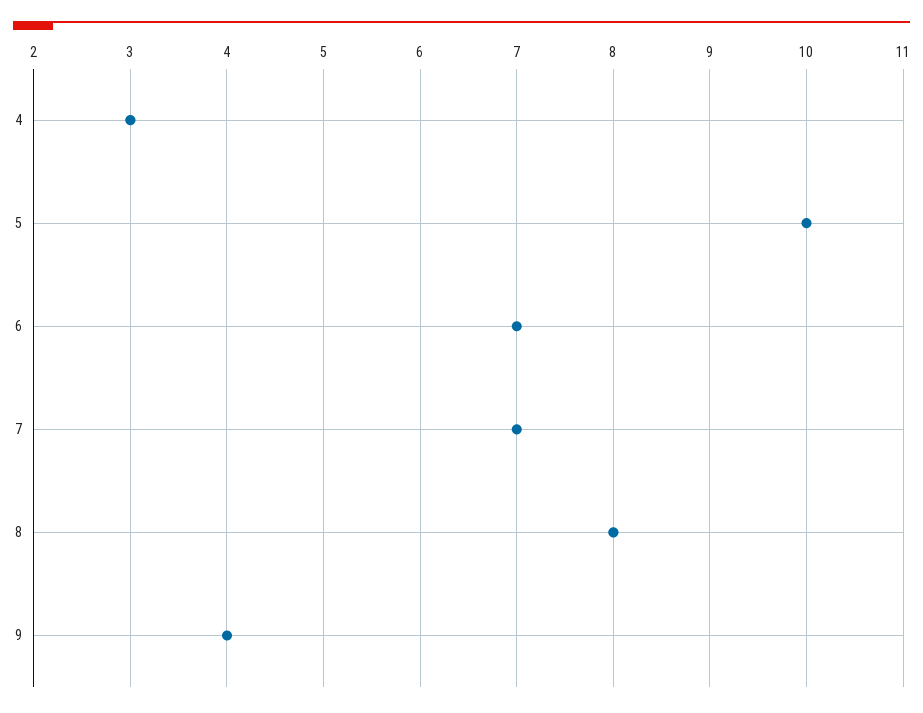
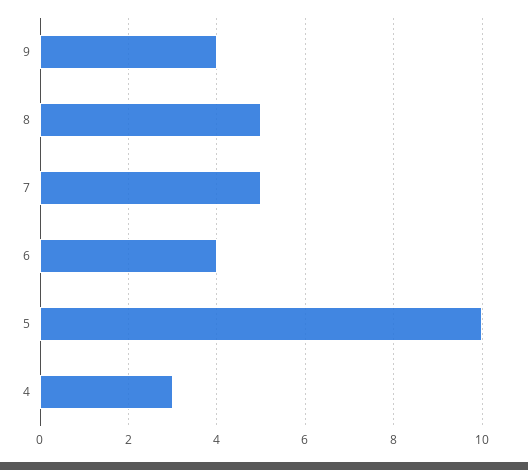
  {
    "4": 3,
    "5": 10,
-   "6": 7,
+   "6": 4,
-   "7": 7,
+   "7": 5,
-   "8": 8,
+   "8": 5,
    "9": 4
  }

